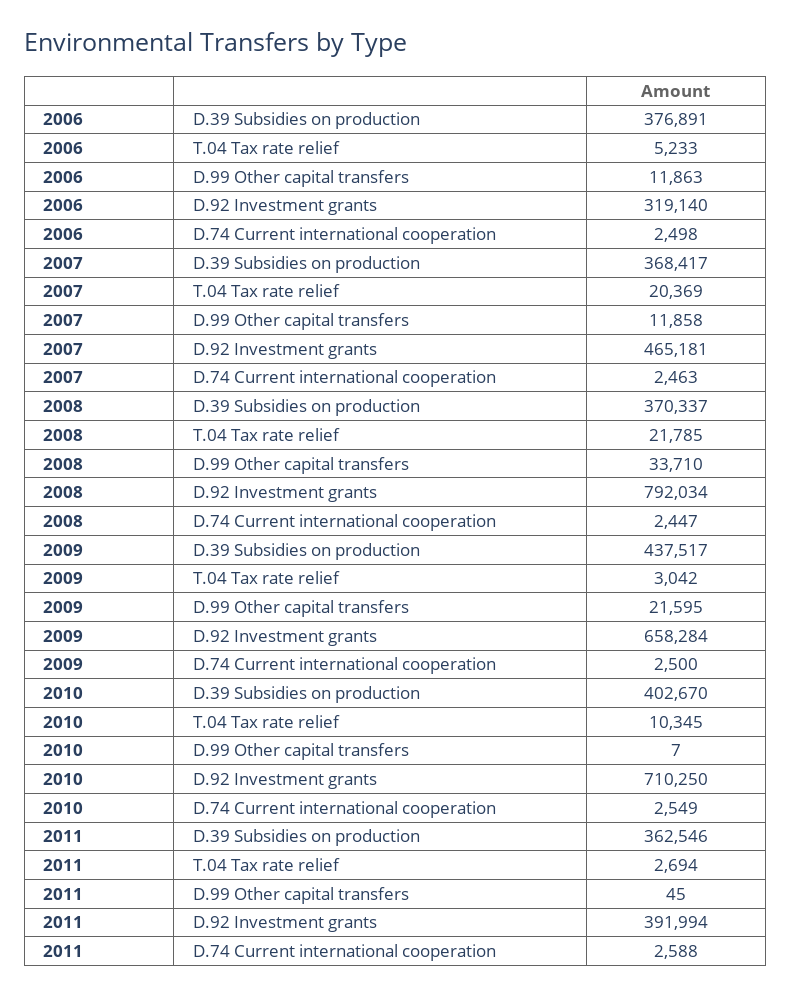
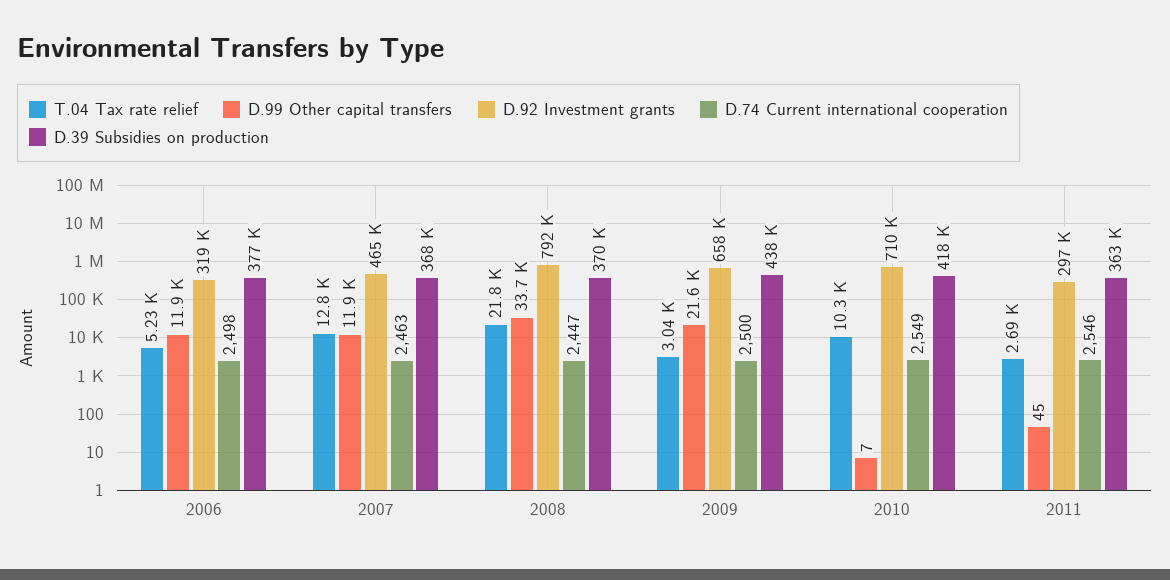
  {
    "D.39 Subsidies on production": {
      "2006": 376891,
      "2007": 368417,
      "2008": 370337,
      "2009": 437517,
-     "2010": 402670,
+     "2010": 418000,
      "2011": 362546
    },
    "T.04 Tax rate relief": {
      "2006": 5233,
-     "2007": 20369,
+     "2007": 12800,
      "2008": 21785,
      "2009": 3042,
      "2010": 10345,
      "2011": 2694
    },
    "D.99 Other capital transfers": {
      "2006": 11863,
      "2007": 11858,
      "2008": 33710,
      "2009": 21595,
      "2010": 7,
      "2011": 45
    },
    "D.92 Investment grants": {
      "2006": 319140,
      "2007": 465181,
      "2008": 792034,
      "2009": 658284,
      "2010": 710250,
-     "2011": 391994
+     "2011": 297000
    },
    "D.74 Current international cooperation": {
      "2006": 2498,
      "2007": 2463,
      "2008": 2447,
      "2009": 2500,
      "2010": 2549,
-     "2011": 2588
+     "2011": 2546
    }
  }

